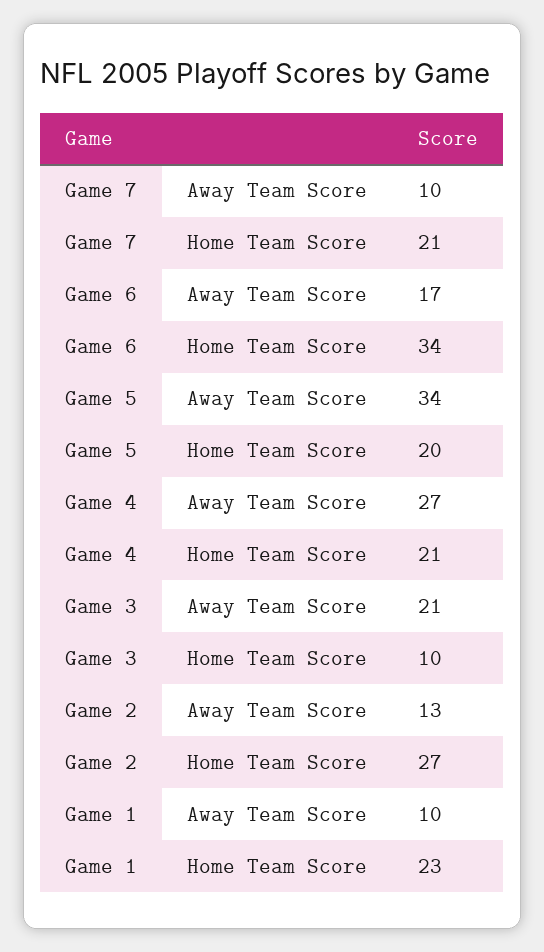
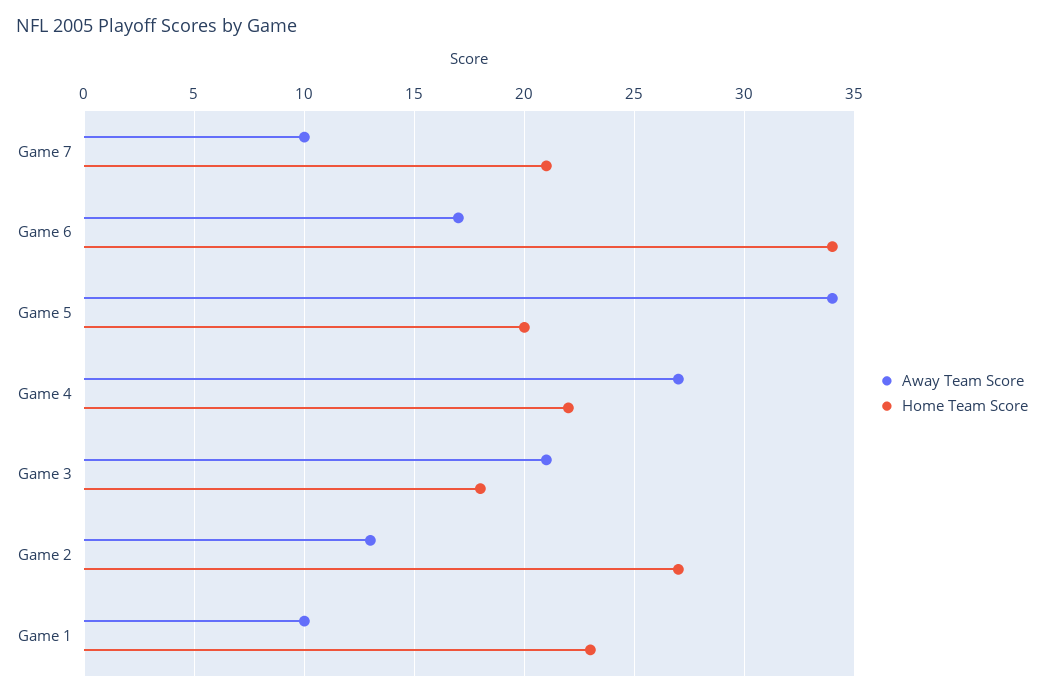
  {
    "Away Team Score": {
      "Game 7": 10,
      "Game 6": 17,
      "Game 5": 34,
      "Game 4": 27,
      "Game 3": 21,
      "Game 2": 13,
      "Game 1": 10
    },
    "Home Team Score": {
      "Game 7": 21,
      "Game 6": 34,
      "Game 5": 20,
-     "Game 4": 21,
+     "Game 4": 22,
-     "Game 3": 10,
+     "Game 3": 18,
      "Game 2": 27,
      "Game 1": 23
    }
  }

